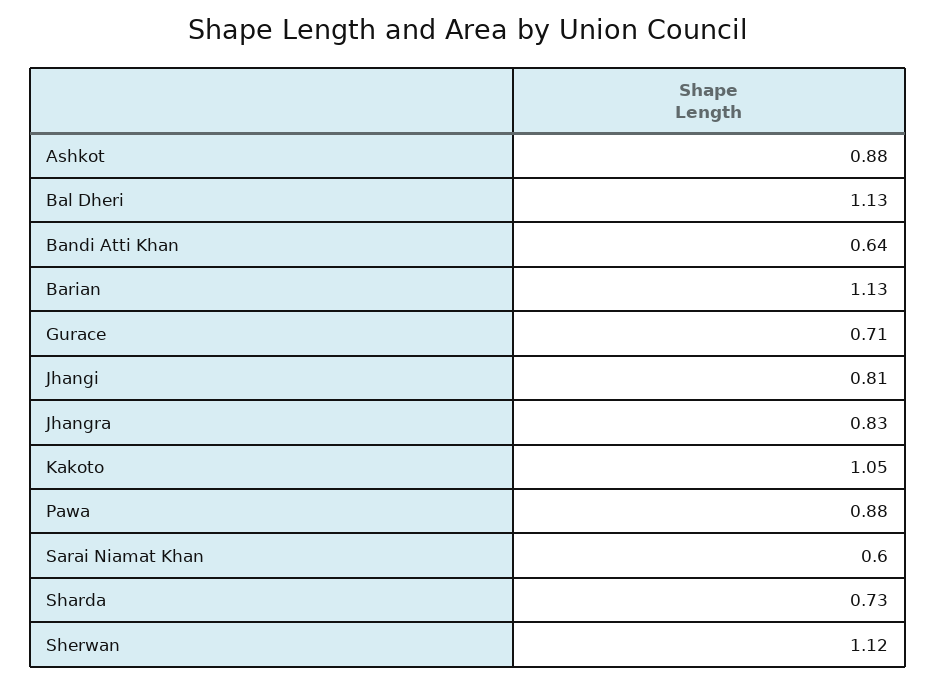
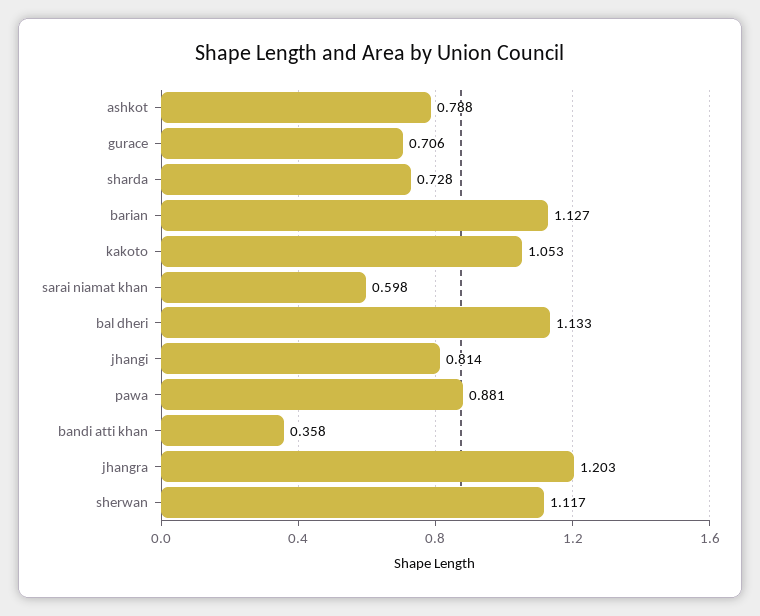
  {
-   "Ashkot": 0.88,
+   "Ashkot": 0.788,
    "Bal Dheri": 1.133,
-   "Bandi Atti Khan": 0.64,
+   "Bandi Atti Khan": 0.358,
    "Barian": 1.127,
    "Gurace": 0.706,
    "Jhangi": 0.814,
-   "Jhangra": 0.83,
+   "Jhangra": 1.203,
    "Kakoto": 1.053,
    "Pawa": 0.881,
    "Sarai Niamat Khan": 0.598,
    "Sharda": 0.728,
    "Sherwan": 1.117
  }

